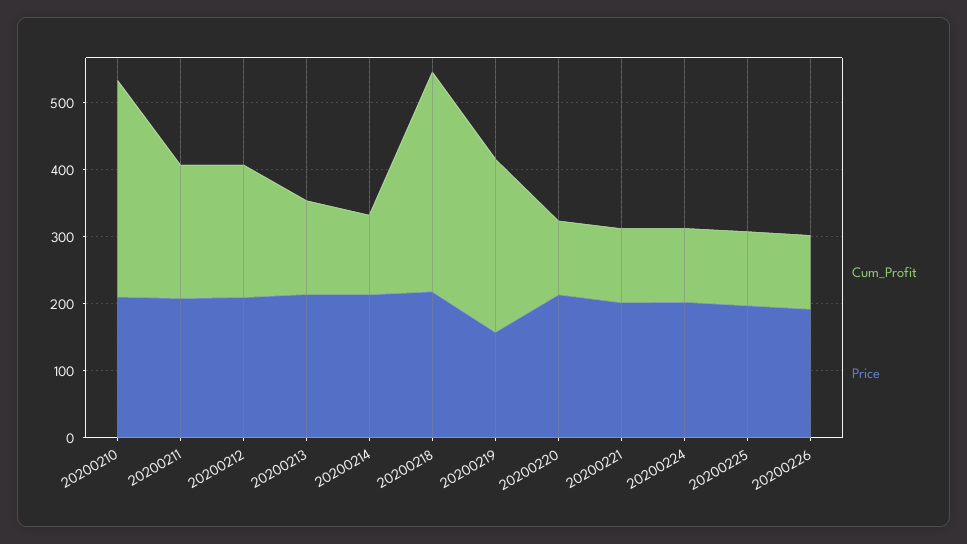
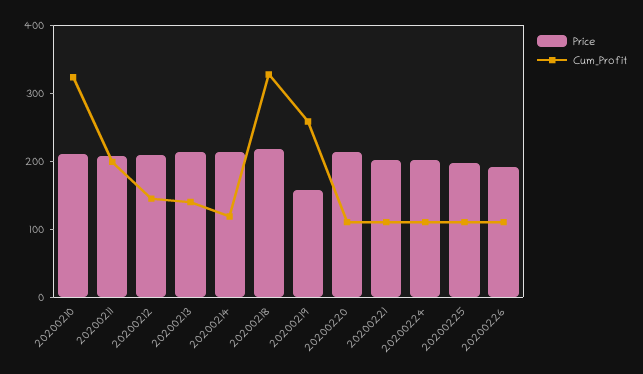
  {
    "Cum_Profit": {
      "20200210": 320,
      "20200211": 200,
-     "20200212": 200,
+     "20200212": 140,
      "20200213": 140,
      "20200214": 120,
      "20200218": 320,
      "20200219": 260,
      "20200220": 120,
      "20200221": 120,
      "20200224": 120,
      "20200225": 120,
      "20200226": 120
    },
    "Price": {
      "20200210": 220,
      "20200211": 200,
      "20200212": 200,
      "20200213": 220,
      "20200214": 220,
      "20200218": 220,
      "20200219": 160,
      "20200220": 220,
      "20200221": 200,
      "20200224": 200,
      "20200225": 200,
      "20200226": 200
    }
  }

